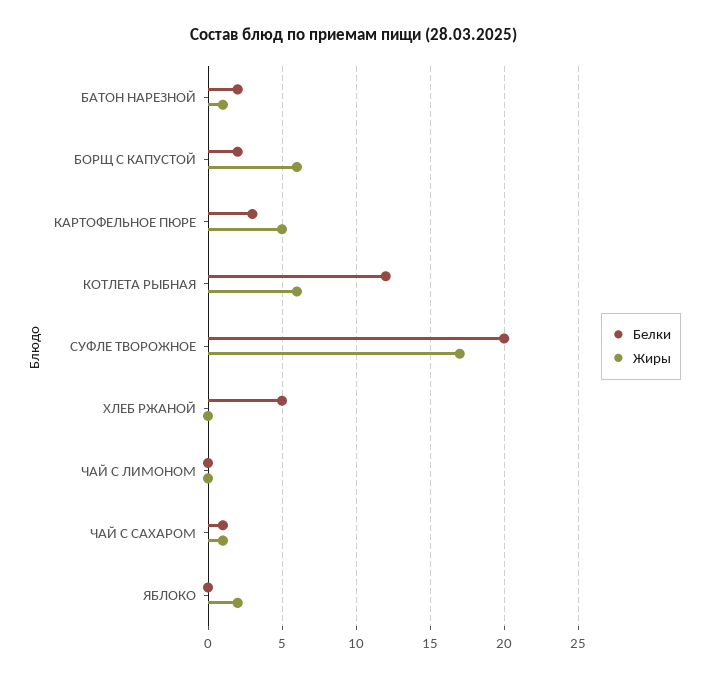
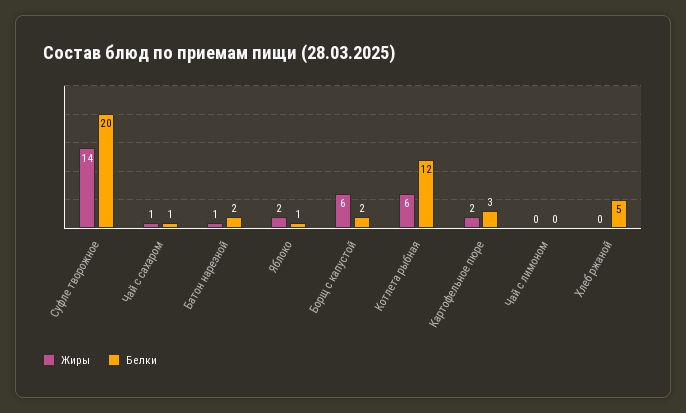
  {
    "Белки": {
      "БАТОН НАРЕЗНОЙ": 2,
      "БОРЩ С КАПУСТОЙ": 2,
      "КАРТОФЕЛЬНОЕ ПЮРЕ": 3,
      "КОТЛЕТА РЫБНАЯ": 12,
      "СУФЛЕ ТВОРОЖНОЕ": 20,
      "ХЛЕБ РЖАНОЙ": 5,
      "ЧАЙ С ЛИМОНОМ": 0,
      "ЧАЙ С САХАРОМ": 1,
-     "ЯБЛОКО": 0
+     "ЯБЛОКО": 1
    },
    "Жиры": {
      "БАТОН НАРЕЗНОЙ": 1,
      "БОРЩ С КАПУСТОЙ": 6,
-     "КАРТОФЕЛЬНОЕ ПЮРЕ": 5,
+     "КАРТОФЕЛЬНОЕ ПЮРЕ": 2,
      "КОТЛЕТА РЫБНАЯ": 6,
-     "СУФЛЕ ТВОРОЖНОЕ": 17,
+     "СУФЛЕ ТВОРОЖНОЕ": 14,
      "ХЛЕБ РЖАНОЙ": 0,
      "ЧАЙ С ЛИМОНОМ": 0,
      "ЧАЙ С САХАРОМ": 1,
      "ЯБЛОКО": 2
    }
  }

